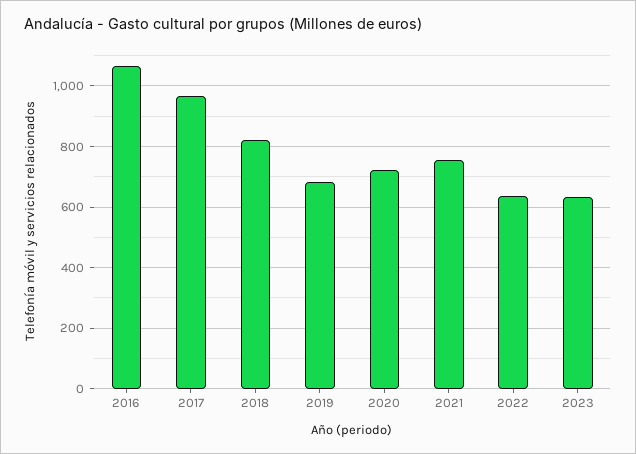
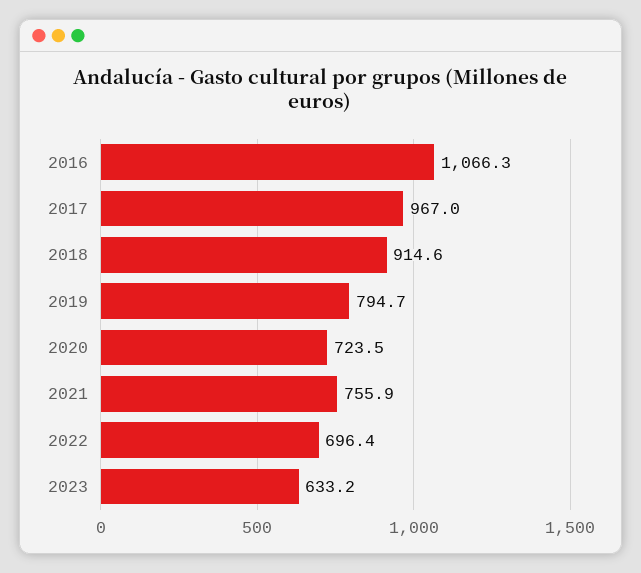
  {
    "2016": 1066.3,
    "2017": 967,
-   "2018": 820,
+   "2018": 914.6,
-   "2019": 680,
+   "2019": 794.7,
    "2020": 723.5,
    "2021": 755.9,
-   "2022": 640,
+   "2022": 696.4,
    "2023": 633.2
  }

